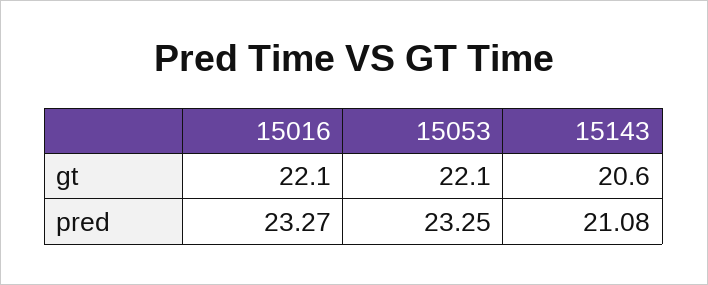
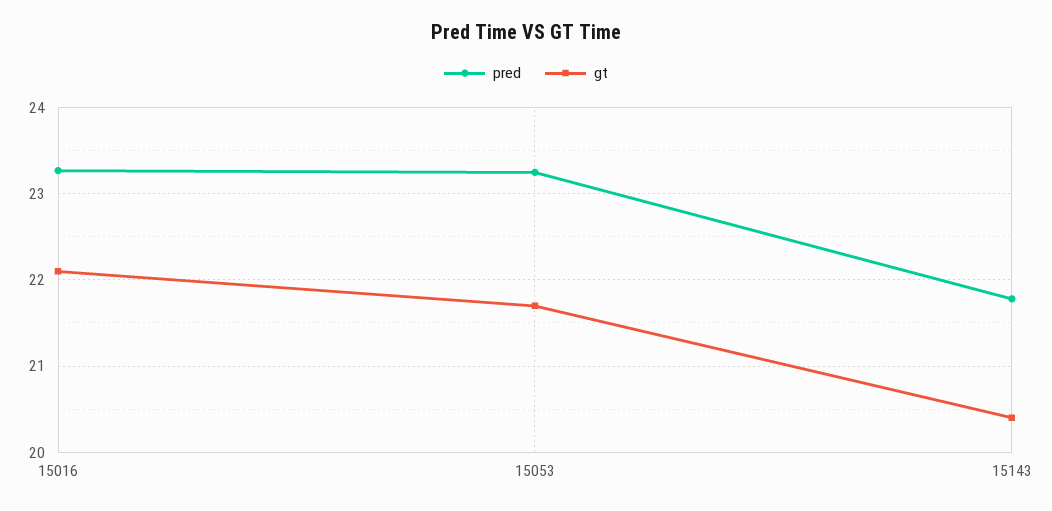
  {
    "gt": {
      "15016": 22.1,
-     "15053": 22.1,
+     "15053": 21.7,
-     "15143": 20.6
+     "15143": 20.4
    },
    "pred": {
      "15016": 23.27,
      "15053": 23.25,
-     "15143": 21.08
+     "15143": 21.8
    }
  }

